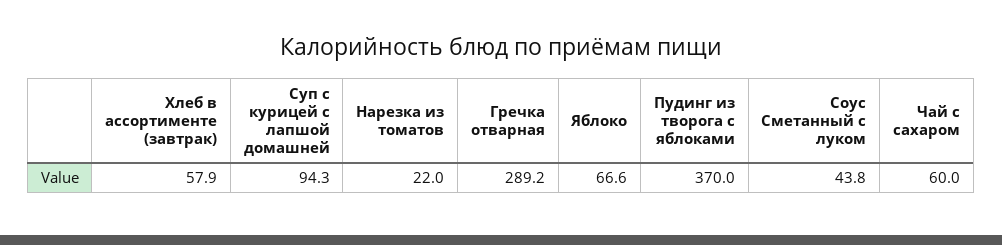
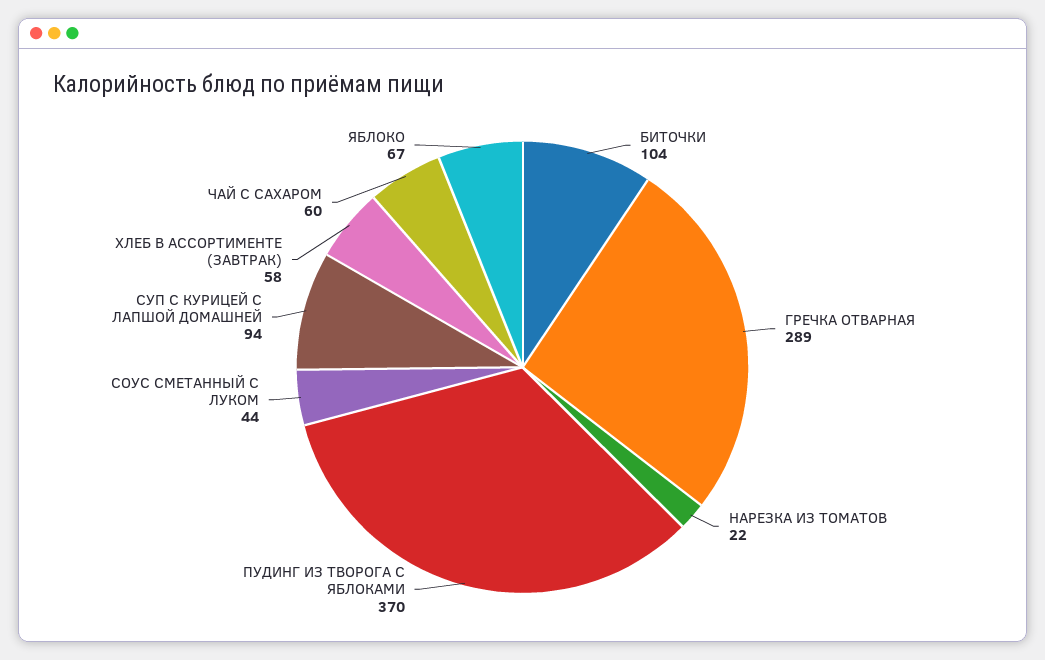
  {
    "Хлеб в ассортименте (завтрак)": 57.9,
    "Суп с курицей с лапшой домашней": 94.3,
    "Нарезка из томатов": 22,
    "Гречка отварная": 289.2,
    "Яблоко": 66.6,
    "Пудинг из творога с яблоками": 370,
    "Соус Сметанный с луком": 43.8,
-   "Чай с сахаром": 60
+   "Чай с сахаром": 60,
+   "БИТОЧКИ": 104
  }

